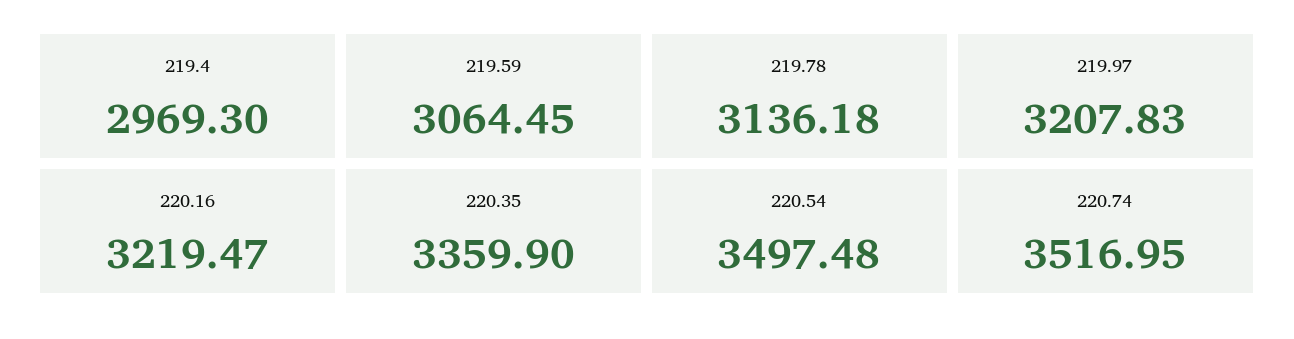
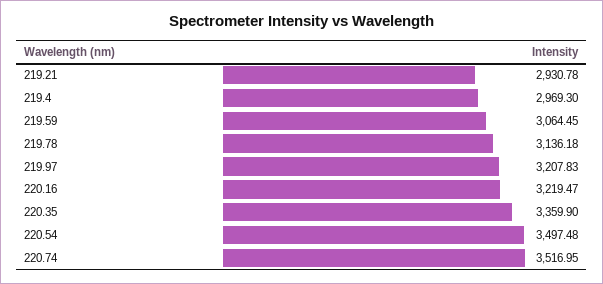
  {
    "219.4": 2969.3,
    "219.59": 3064.45,
    "219.78": 3136.18,
    "219.97": 3207.83,
    "220.16": 3219.47,
    "220.35": 3359.9,
    "220.54": 3497.48,
-   "220.74": 3516.95
+   "220.74": 3516.95,
+   "219.21": 2930.78
  }

